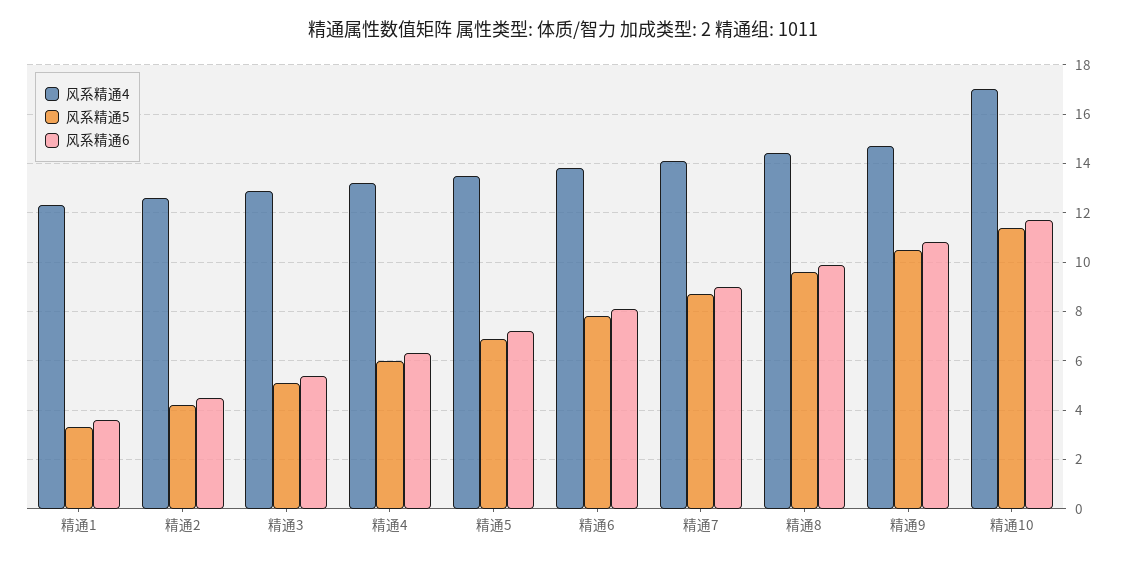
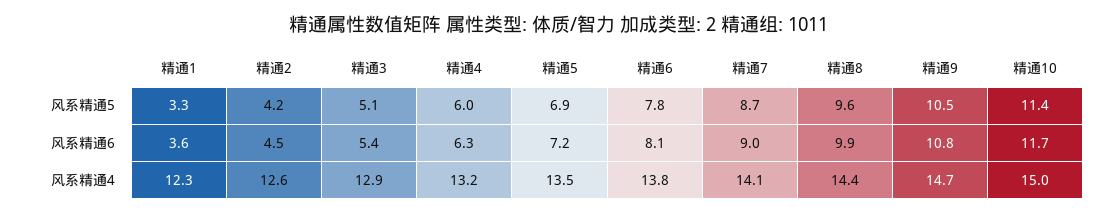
  {
    "风系精通4": {
      "精通1": 12.3,
      "精通2": 12.6,
      "精通3": 12.9,
      "精通4": 13.2,
      "精通5": 13.5,
      "精通6": 13.8,
      "精通7": 14.1,
      "精通8": 14.4,
      "精通9": 14.7,
-     "精通10": 17
+     "精通10": 15
    },
    "风系精通5": {
      "精通1": 3.3,
      "精通2": 4.2,
      "精通3": 5.1,
      "精通4": 6,
      "精通5": 6.9,
      "精通6": 7.8,
      "精通7": 8.7,
      "精通8": 9.6,
      "精通9": 10.5,
      "精通10": 11.4
    },
    "风系精通6": {
      "精通1": 3.6,
      "精通2": 4.5,
      "精通3": 5.4,
      "精通4": 6.3,
      "精通5": 7.2,
      "精通6": 8.1,
      "精通7": 9,
      "精通8": 9.9,
      "精通9": 10.8,
      "精通10": 11.7
    }
  }

